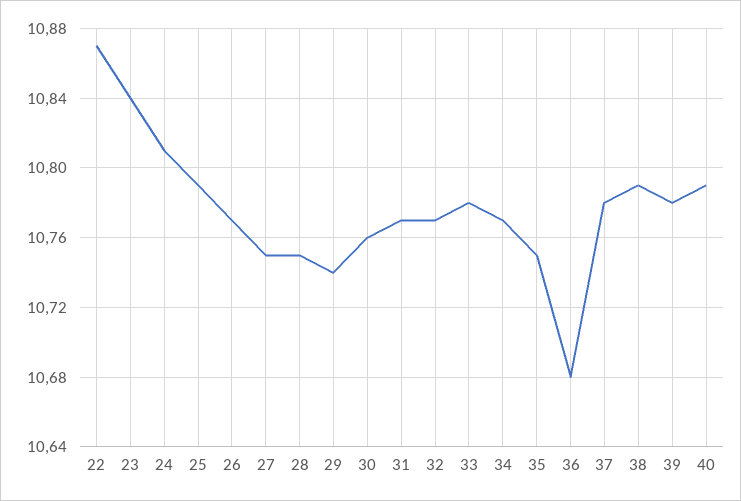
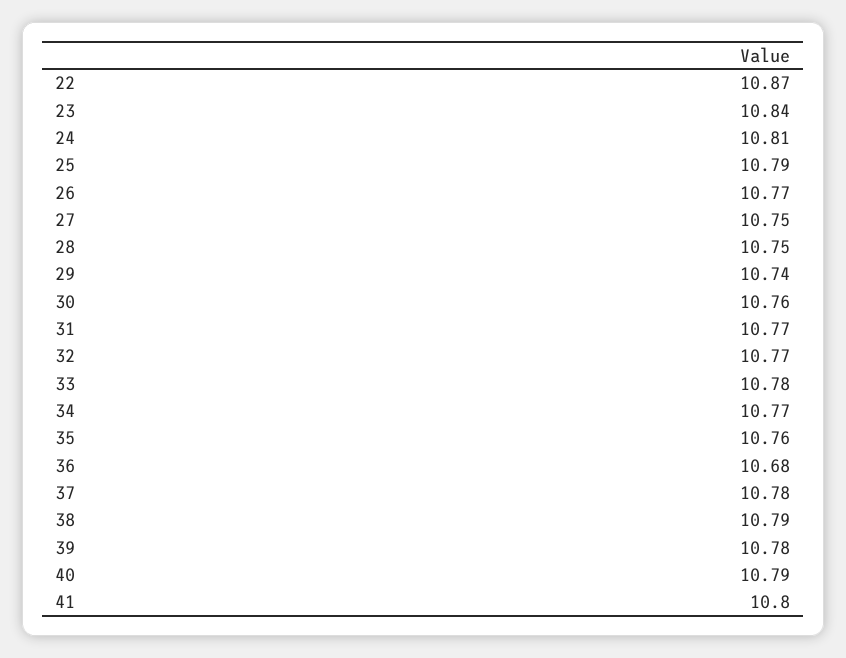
  {
    "22": 10.87,
    "23": 10.84,
    "24": 10.81,
    "25": 10.79,
    "26": 10.77,
    "27": 10.75,
    "28": 10.75,
    "29": 10.74,
    "30": 10.76,
    "31": 10.77,
    "32": 10.77,
    "33": 10.78,
    "34": 10.77,
-   "35": 10.75,
+   "35": 10.76,
    "36": 10.68,
    "37": 10.78,
    "38": 10.79,
    "39": 10.78,
-   "40": 10.79
+   "40": 10.79,
+   "41": 10.8
  }

